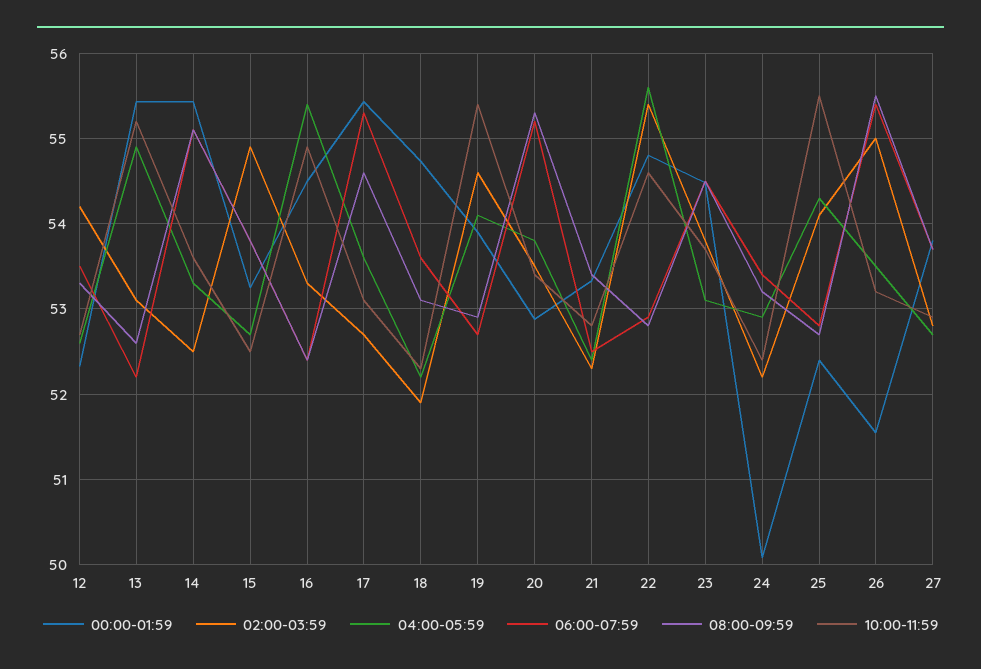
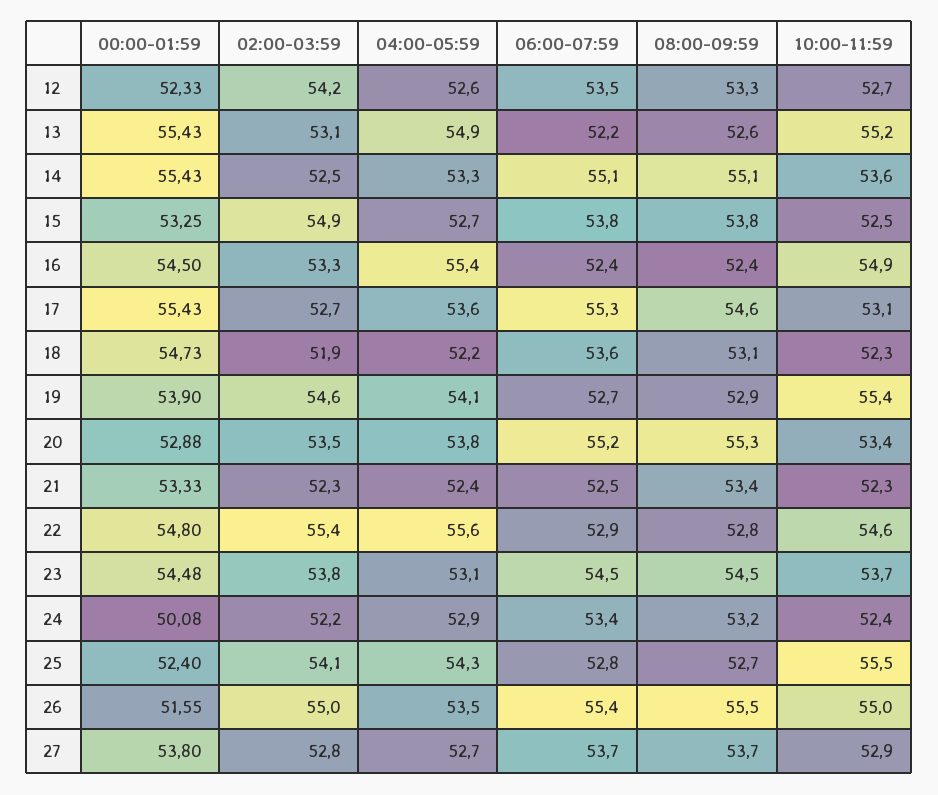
  {
    "00:00-01:59": {
      "12": 52.33,
      "13": 55.43,
      "14": 55.43,
      "15": 53.25,
      "16": 54.5,
      "17": 55.43,
      "18": 54.73,
      "19": 53.9,
      "20": 52.88,
      "21": 53.33,
      "22": 54.8,
      "23": 54.48,
      "24": 50.08,
      "25": 52.4,
      "26": 51.55,
      "27": 53.8
    },
    "02:00-03:59": {
      "12": 54.2,
      "13": 53.1,
      "14": 52.5,
      "15": 54.9,
      "16": 53.3,
      "17": 52.7,
      "18": 51.9,
      "19": 54.6,
      "20": 53.5,
      "21": 52.3,
      "22": 55.4,
      "23": 53.8,
      "24": 52.2,
      "25": 54.1,
      "26": 55,
      "27": 52.8
    },
    "04:00-05:59": {
      "12": 52.6,
      "13": 54.9,
      "14": 53.3,
      "15": 52.7,
      "16": 55.4,
      "17": 53.6,
      "18": 52.2,
      "19": 54.1,
      "20": 53.8,
      "21": 52.4,
      "22": 55.6,
      "23": 53.1,
      "24": 52.9,
      "25": 54.3,
      "26": 53.5,
      "27": 52.7
    },
    "06:00-07:59": {
      "12": 53.5,
      "13": 52.2,
      "14": 55.1,
      "15": 53.8,
      "16": 52.4,
      "17": 55.3,
      "18": 53.6,
      "19": 52.7,
      "20": 55.2,
      "21": 52.5,
      "22": 52.9,
      "23": 54.5,
      "24": 53.4,
      "25": 52.8,
      "26": 55.4,
      "27": 53.7
    },
    "08:00-09:59": {
      "12": 53.3,
      "13": 52.6,
      "14": 55.1,
      "15": 53.8,
      "16": 52.4,
      "17": 54.6,
      "18": 53.1,
      "19": 52.9,
      "20": 55.3,
      "21": 53.4,
      "22": 52.8,
      "23": 54.5,
      "24": 53.2,
      "25": 52.7,
      "26": 55.5,
      "27": 53.7
    },
    "10:00-11:59": {
      "12": 52.7,
      "13": 55.2,
      "14": 53.6,
      "15": 52.5,
      "16": 54.9,
      "17": 53.1,
      "18": 52.3,
      "19": 55.4,
      "20": 53.4,
-     "21": 52.8,
+     "21": 52.3,
      "22": 54.6,
      "23": 53.7,
      "24": 52.4,
      "25": 55.5,
-     "26": 53.2,
+     "26": 55,
      "27": 52.9
    }
  }

